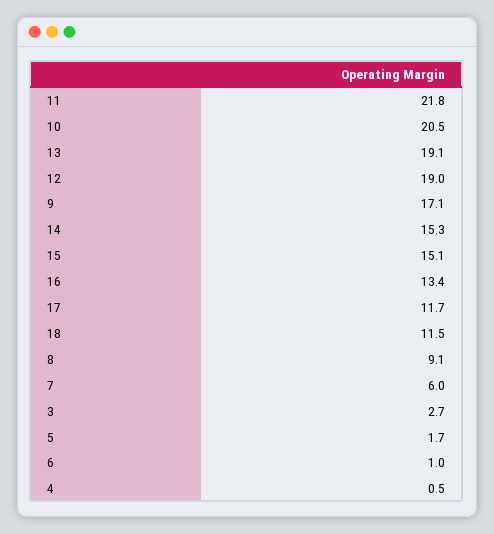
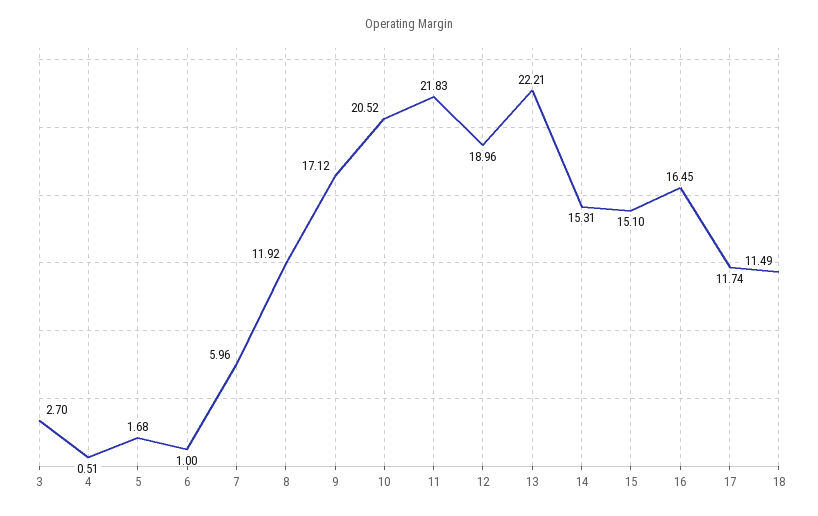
  {
    "11": 21.83,
    "10": 20.52,
-   "13": 19.1,
+   "13": 22.21,
    "12": 18.96,
    "9": 17.12,
    "14": 15.31,
    "15": 15.1,
-   "16": 13.4,
+   "16": 16.45,
    "17": 11.74,
    "18": 11.49,
-   "8": 9.1,
+   "8": 11.92,
    "7": 5.96,
    "3": 2.7,
    "5": 1.68,
    "6": 1,
    "4": 0.51
  }

